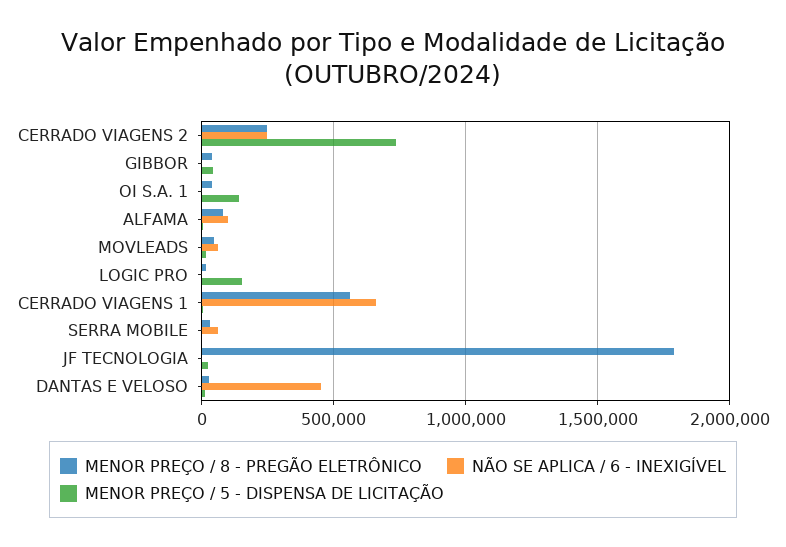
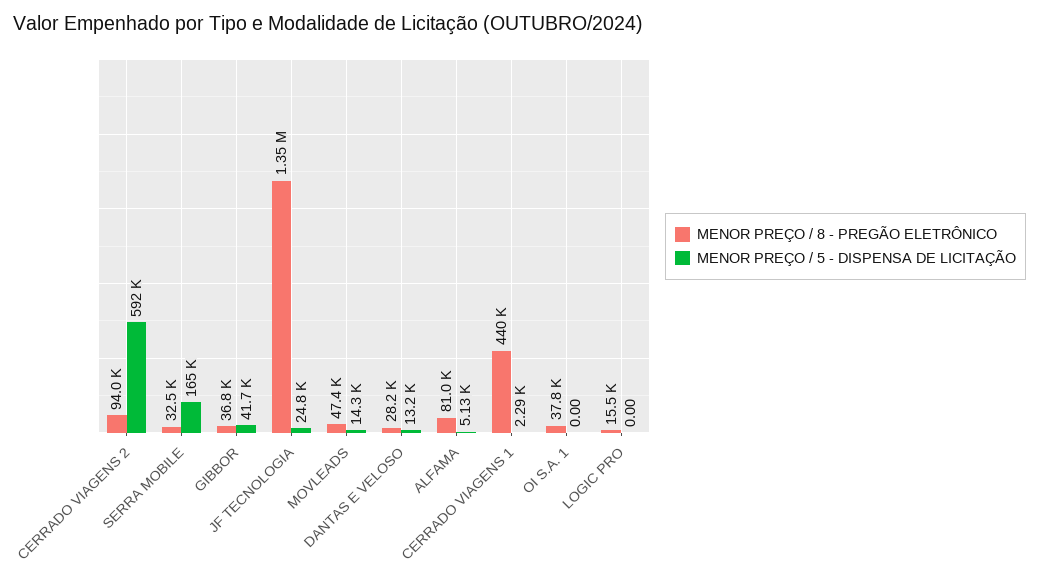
  {
    "MENOR PREÇO / 8 - PREGÃO ELETRÔNICO": {
-     "CERRADO VIAGENS 2": 250000,
+     "CERRADO VIAGENS 2": 94000,
      "GIBBOR": 36800,
      "OI S.A. 1": 37800,
      "ALFAMA": 81000,
      "MOVLEADS": 47400,
      "LOGIC PRO": 15500,
-     "CERRADO VIAGENS 1": 550000,
+     "CERRADO VIAGENS 1": 440000,
      "SERRA MOBILE": 32500,
-     "JF TECNOLOGIA": 1800000,
+     "JF TECNOLOGIA": 1350000,
      "DANTAS E VELOSO": 28200
    },
-   "NÃO SE APLICA / 6 - INEXIGÍVEL": {
-     "CERRADO VIAGENS 2": 250000,
-     "GIBBOR": 0,
-     "OI S.A. 1": 0,
-     "ALFAMA": 100000,
-     "MOVLEADS": 50000,
-     "LOGIC PRO": 0,
-     "CERRADO VIAGENS 1": 650000,
-     "SERRA MOBILE": 50000,
-     "JF TECNOLOGIA": 0,
-     "DANTAS E VELOSO": 450000
-   },
    "MENOR PREÇO / 5 - DISPENSA DE LICITAÇÃO": {
-     "CERRADO VIAGENS 2": 750000,
+     "CERRADO VIAGENS 2": 592000,
      "GIBBOR": 41700,
-     "OI S.A. 1": 150000,
+     "OI S.A. 1": 0,
      "ALFAMA": 5130,
      "MOVLEADS": 14300,
-     "LOGIC PRO": 150000,
+     "LOGIC PRO": 0,
      "CERRADO VIAGENS 1": 2290,
-     "SERRA MOBILE": 0,
+     "SERRA MOBILE": 165000,
      "JF TECNOLOGIA": 24800,
      "DANTAS E VELOSO": 13200
    }
  }

